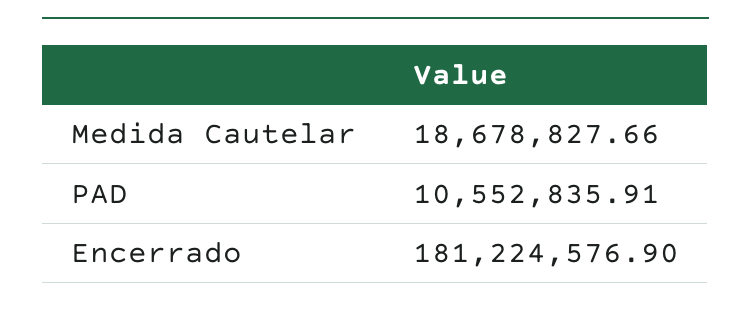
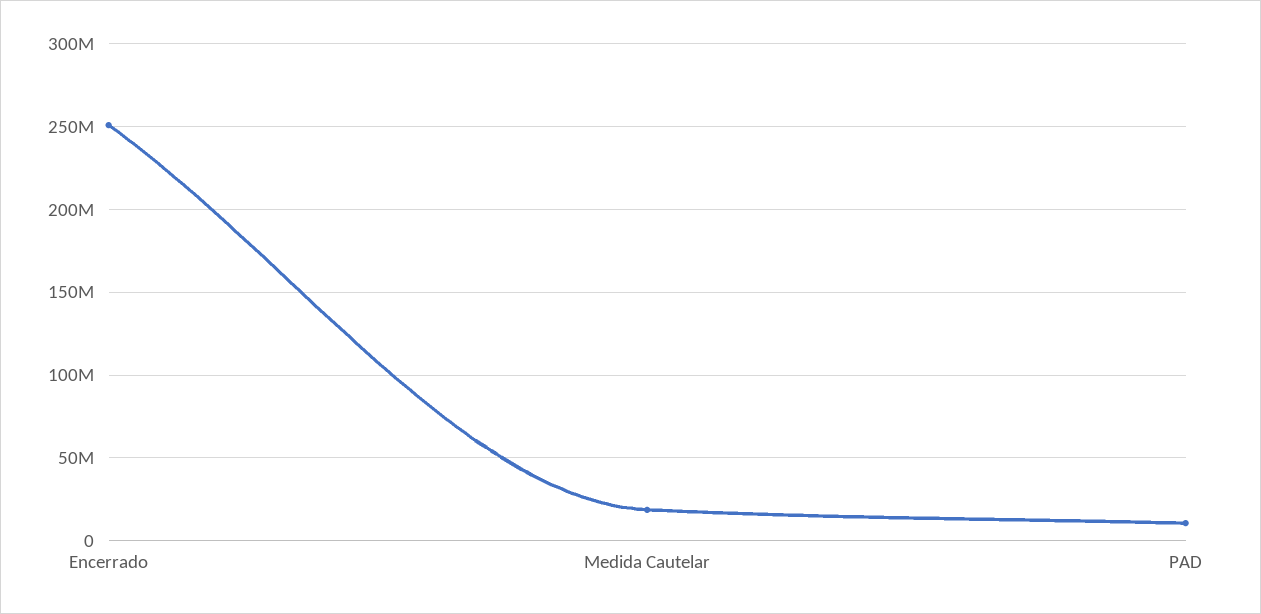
  {
    "Medida Cautelar": 18678827.66,
    "PAD": 10552835.91,
-   "Encerrado": 181224576.9
+   "Encerrado": 250000000
  }

